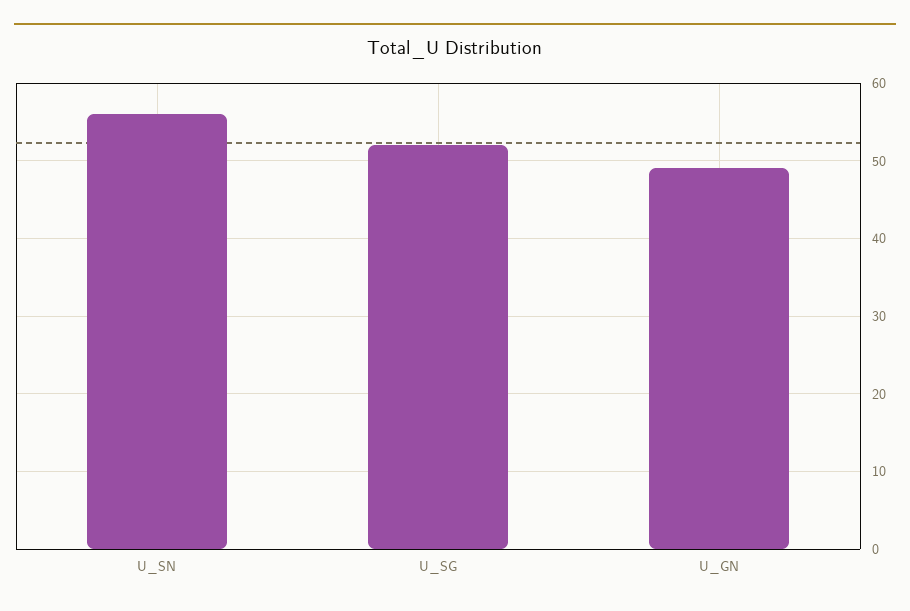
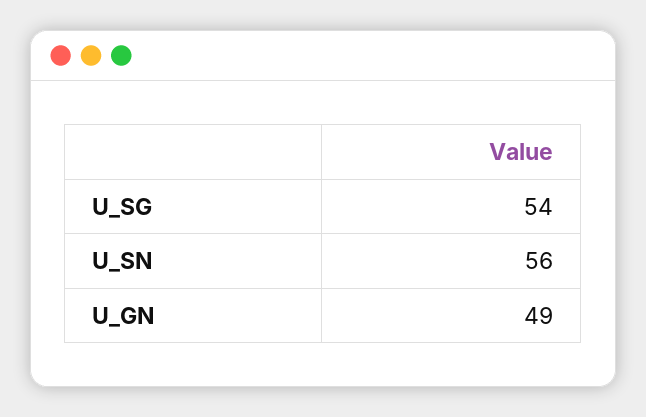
  {
    "U_SN": 56,
-   "U_SG": 52,
+   "U_SG": 54,
    "U_GN": 49
  }

